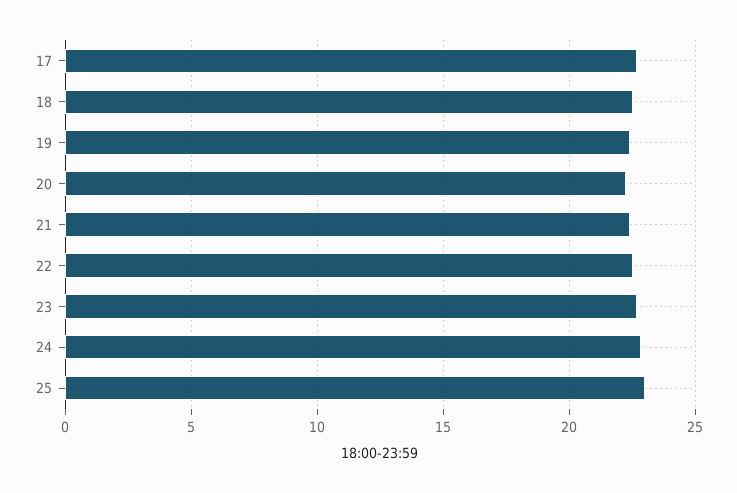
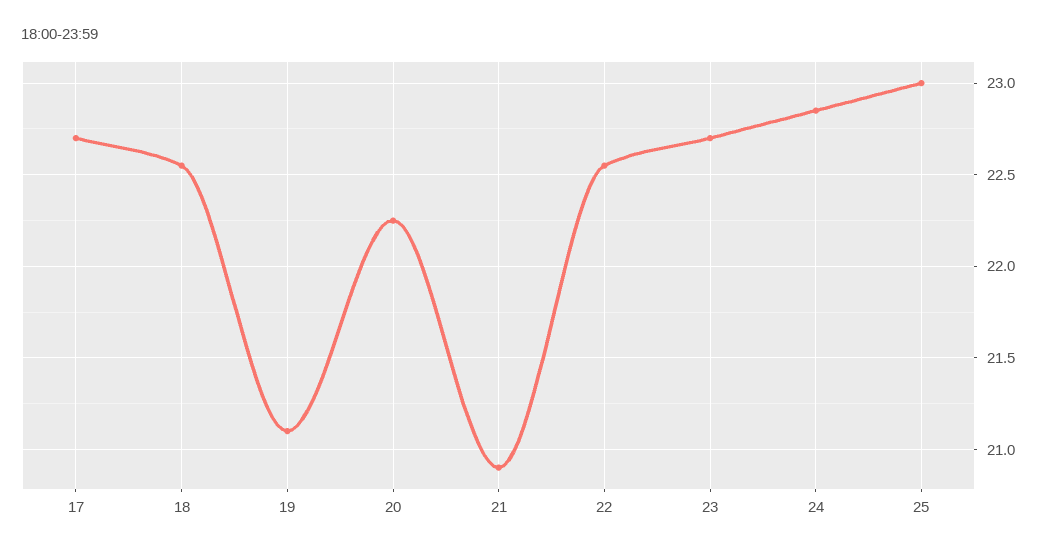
  {
    "17": 22.7,
    "18": 22.55,
-   "19": 22.5,
+   "19": 21.1,
    "20": 22.25,
-   "21": 22.5,
+   "21": 20.9,
    "22": 22.55,
    "23": 22.7,
    "24": 22.85,
    "25": 23
  }

